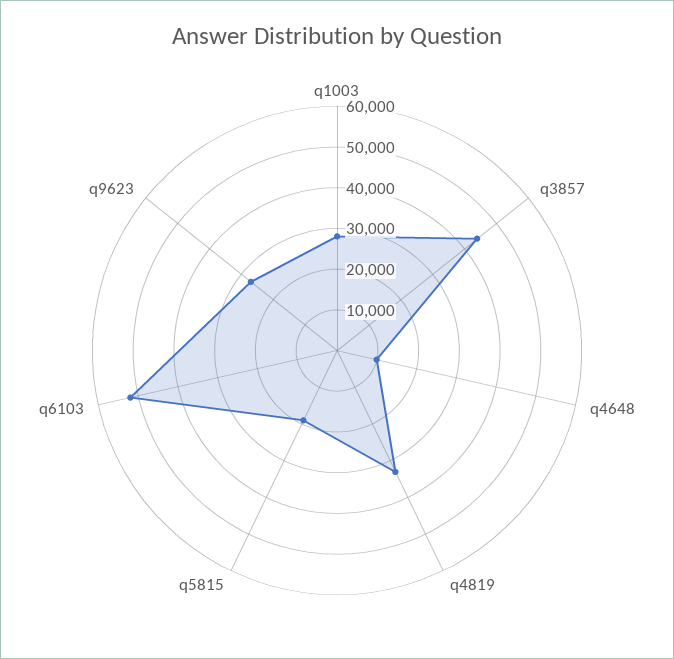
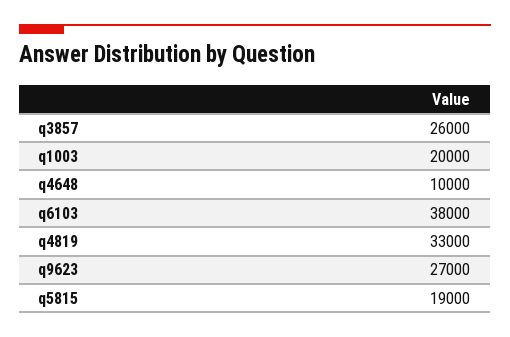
  {
-   "q1003": 28000,
+   "q1003": 20000,
-   "q3857": 44000,
+   "q3857": 26000,
    "q4648": 10000,
    "q4819": 33000,
    "q5815": 19000,
-   "q6103": 52000,
+   "q6103": 38000,
    "q9623": 27000
  }

